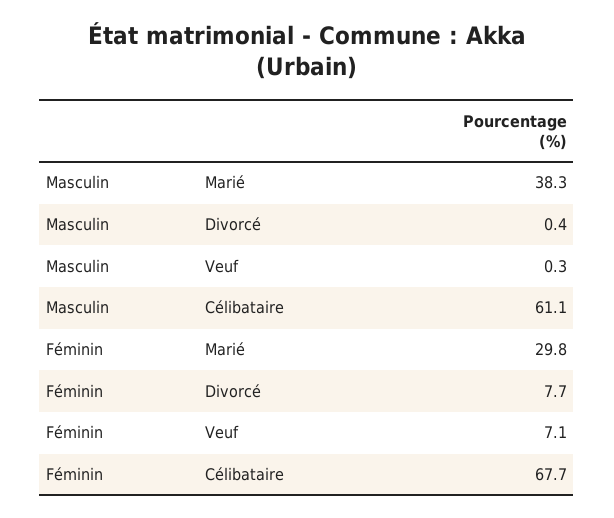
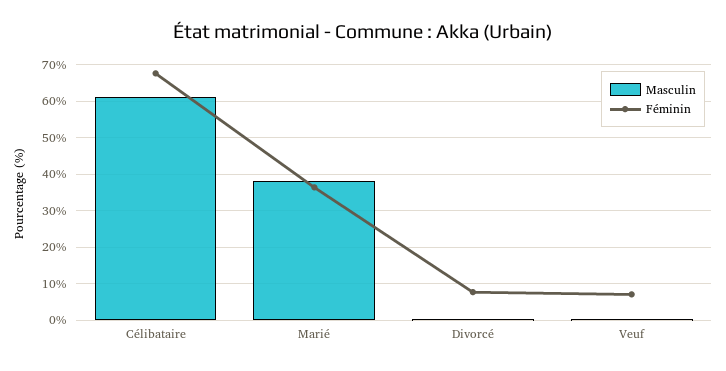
  {
    "Masculin": {
      "Marié": 38.3,
      "Divorcé": 0.4,
      "Veuf": 0.3,
      "Célibataire": 61.1
    },
    "Féminin": {
-     "Marié": 29.8,
+     "Marié": 36,
      "Divorcé": 7.7,
      "Veuf": 7.1,
      "Célibataire": 67.7
    }
  }

